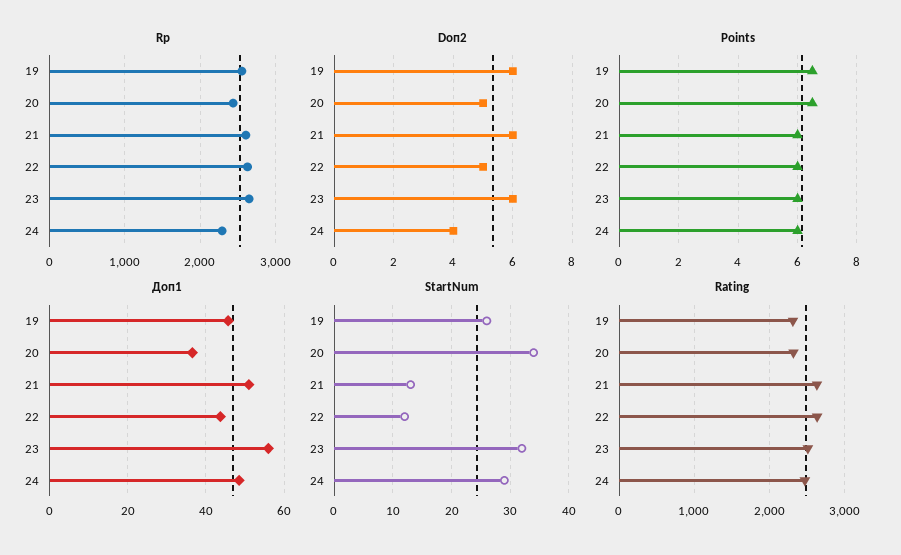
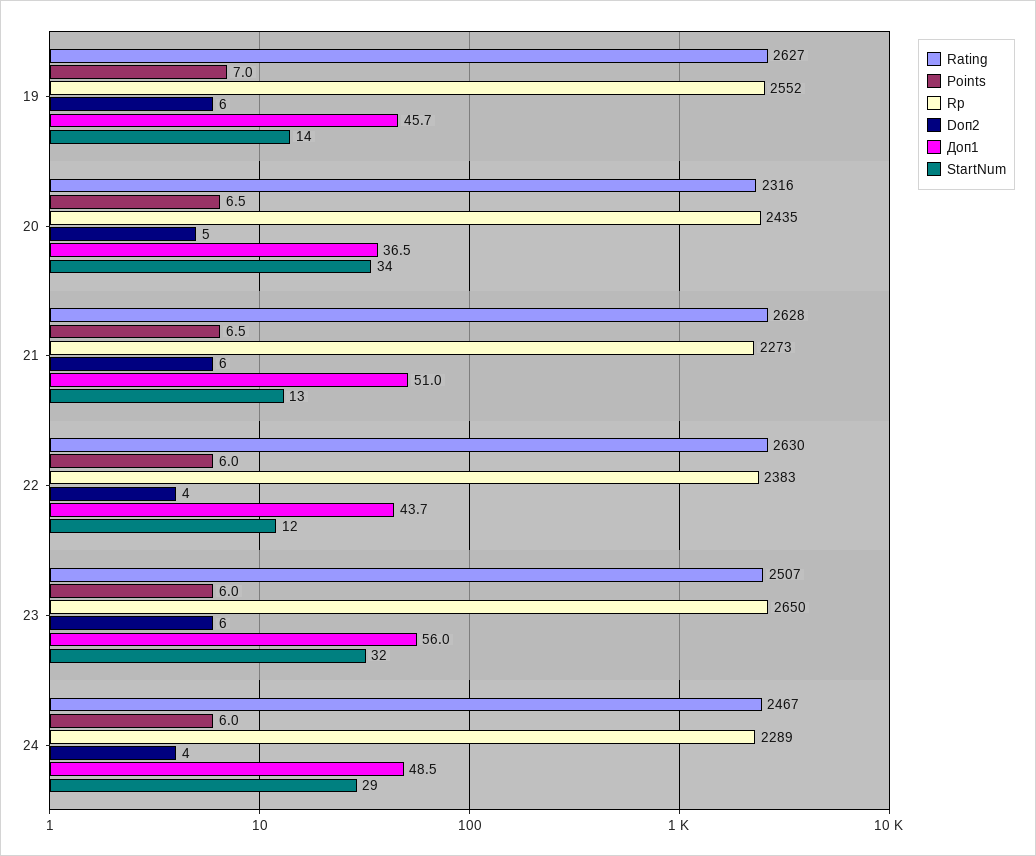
  {
    "Rp": {
      "19": 2552,
      "20": 2435,
-     "21": 2600,
+     "21": 2273,
-     "22": 2600,
+     "22": 2383,
      "23": 2650,
      "24": 2289
    },
    "Doп2": {
      "19": 6,
      "20": 5,
      "21": 6,
-     "22": 5,
+     "22": 4,
      "23": 6,
      "24": 4
    },
    "Points": {
-     "19": 6.5,
+     "19": 7,
      "20": 6.5,
-     "21": 6,
+     "21": 6.5,
      "22": 6,
      "23": 6,
      "24": 6
    },
    "Доп1": {
      "19": 45.7,
      "20": 36.5,
      "21": 51,
      "22": 43.7,
      "23": 56,
      "24": 48.5
    },
    "StartNum": {
-     "19": 25,
+     "19": 14,
      "20": 34,
      "21": 13,
      "22": 12,
      "23": 32,
      "24": 29
    },
    "Rating": {
-     "19": 2300,
+     "19": 2627,
      "20": 2316,
      "21": 2628,
      "22": 2630,
      "23": 2507,
      "24": 2467
    }
  }

